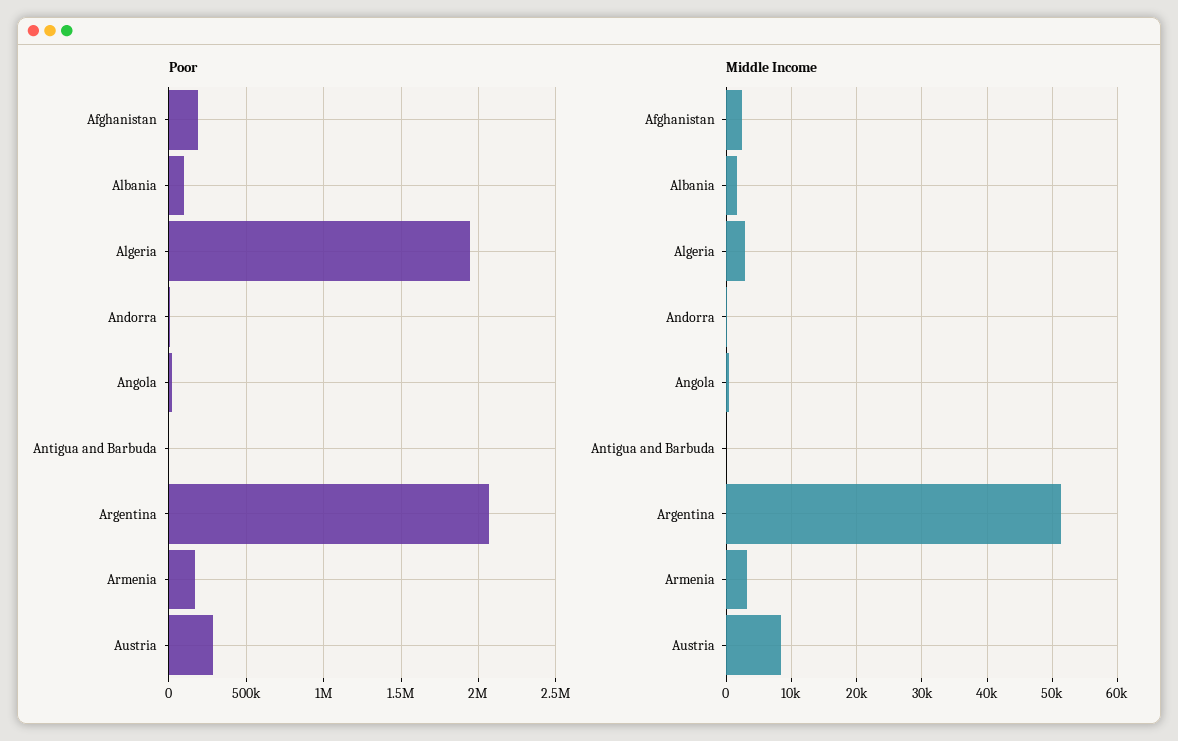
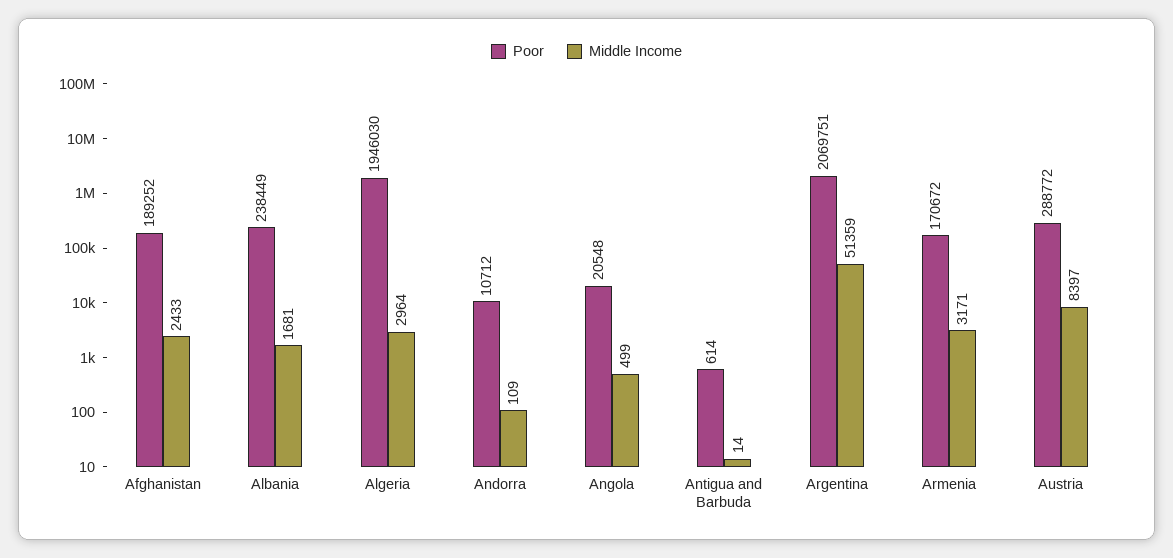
  {
    "Poor": {
      "Afghanistan": 189252,
-     "Albania": 100000,
+     "Albania": 238449,
      "Algeria": 1946030,
      "Andorra": 10712,
      "Angola": 20548,
      "Antigua and Barbuda": 614,
      "Argentina": 2069751,
      "Armenia": 170672,
      "Austria": 288772
    },
    "Middle Income": {
      "Afghanistan": 2433,
      "Albania": 1681,
      "Algeria": 2964,
      "Andorra": 109,
      "Angola": 499,
      "Antigua and Barbuda": 14,
      "Argentina": 51359,
      "Armenia": 3171,
      "Austria": 8397
    }
  }

